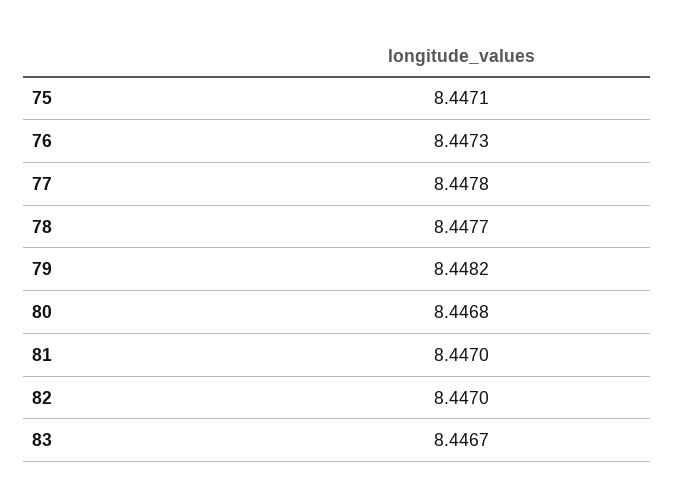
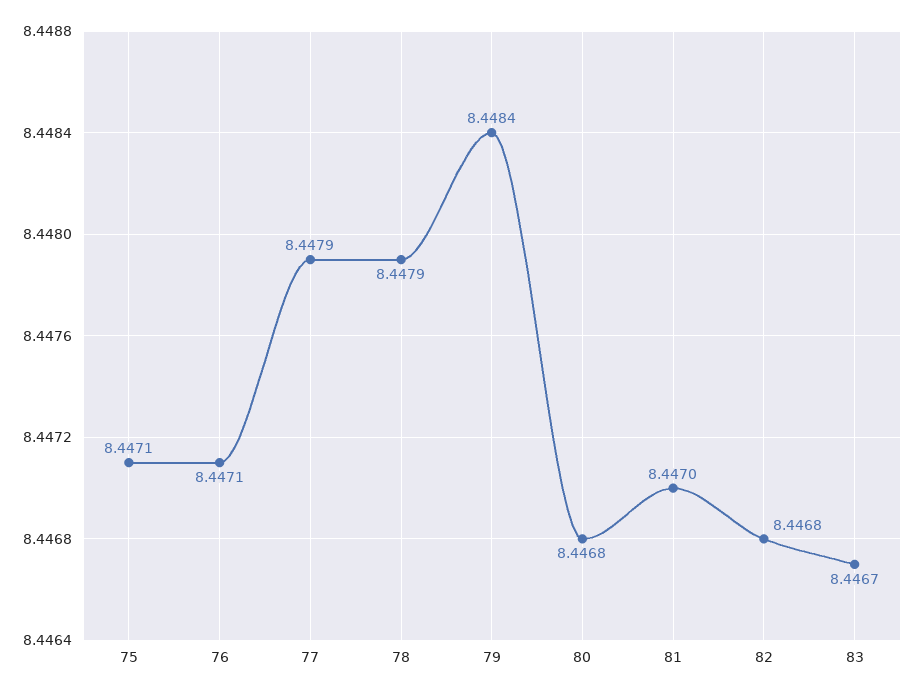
  {
    "75": 8.4471,
-   "76": 8.4473,
+   "76": 8.4471,
-   "77": 8.4478,
+   "77": 8.4479,
-   "78": 8.4477,
+   "78": 8.4479,
-   "79": 8.4482,
+   "79": 8.4484,
    "80": 8.4468,
    "81": 8.447,
-   "82": 8.447,
+   "82": 8.4468,
    "83": 8.4467
  }

